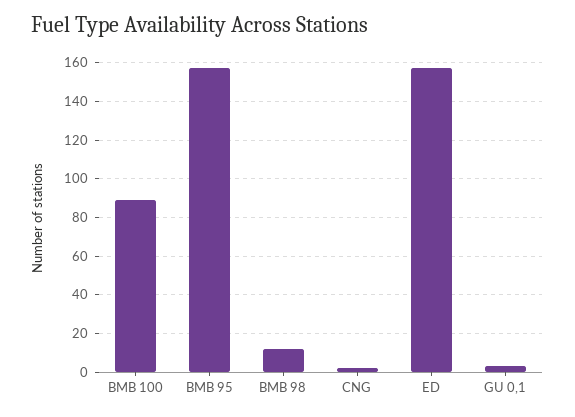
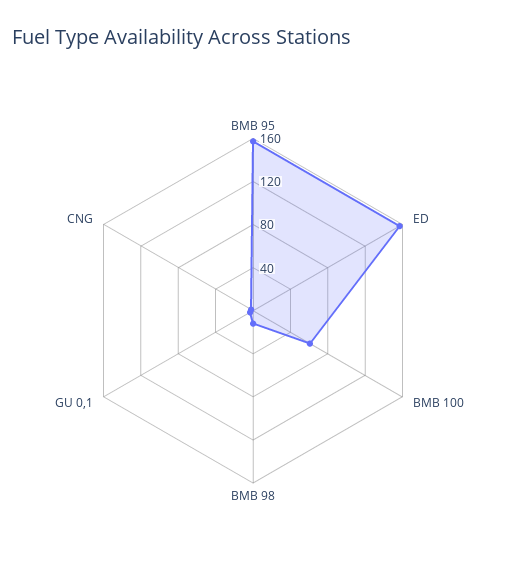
  {
-   "BMB 100": 90,
+   "BMB 100": 60,
    "BMB 95": 155,
    "BMB 98": 10,
    "CNG": 0,
    "ED": 155,
    "GU 0,1": 5
  }

